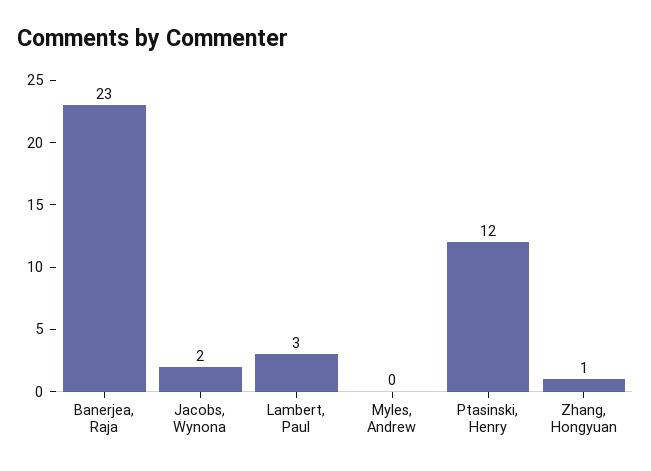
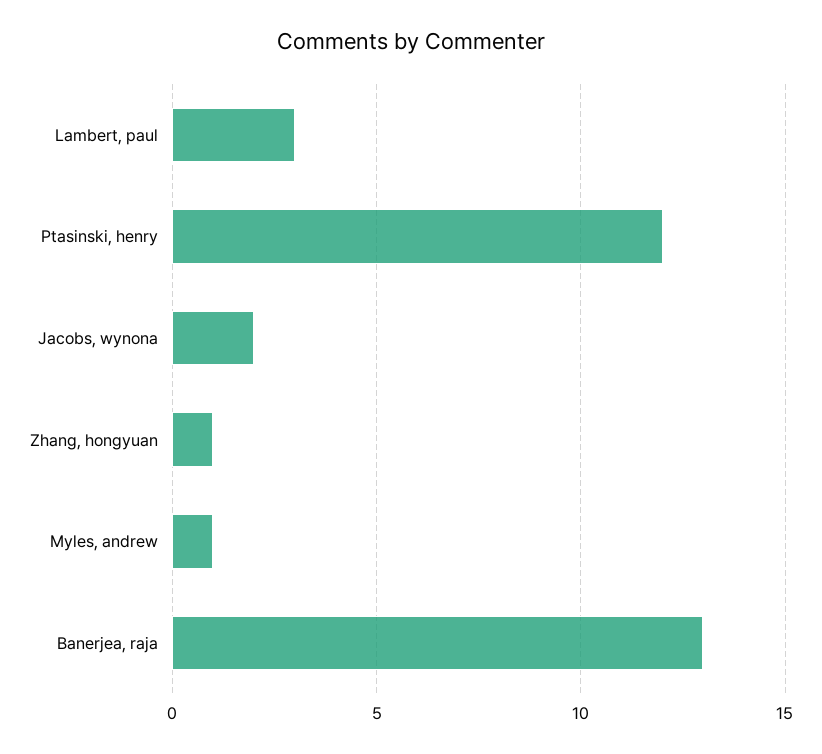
  {
-   "Banerjea, Raja": 23,
+   "Banerjea, Raja": 13,
    "Jacobs, Wynona": 2,
    "Lambert, Paul": 3,
-   "Myles, Andrew": 0,
+   "Myles, Andrew": 1,
    "Ptasinski, Henry": 12,
    "Zhang, Hongyuan": 1
  }

